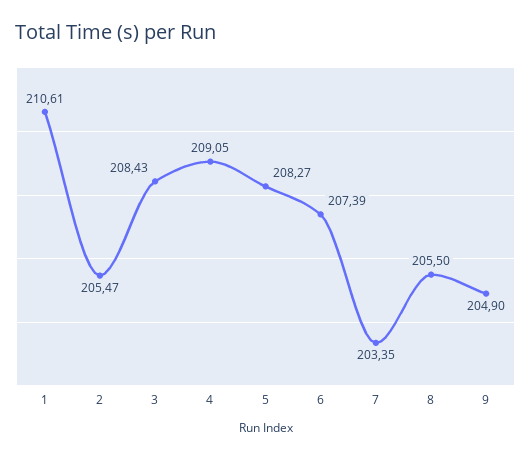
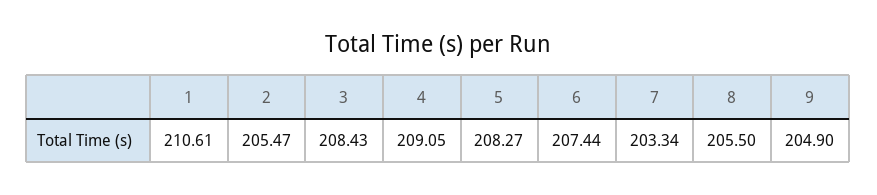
  {
    "1": 210.61,
    "2": 205.47,
    "3": 208.43,
    "4": 209.05,
    "5": 208.27,
-   "6": 207.39,
+   "6": 207.44,
-   "7": 203.35,
+   "7": 203.34,
    "8": 205.5,
    "9": 204.9
  }

